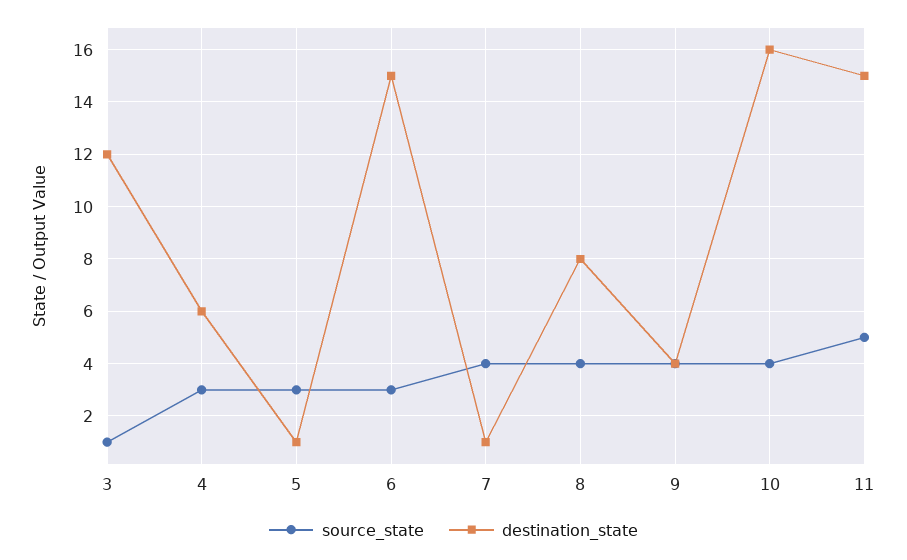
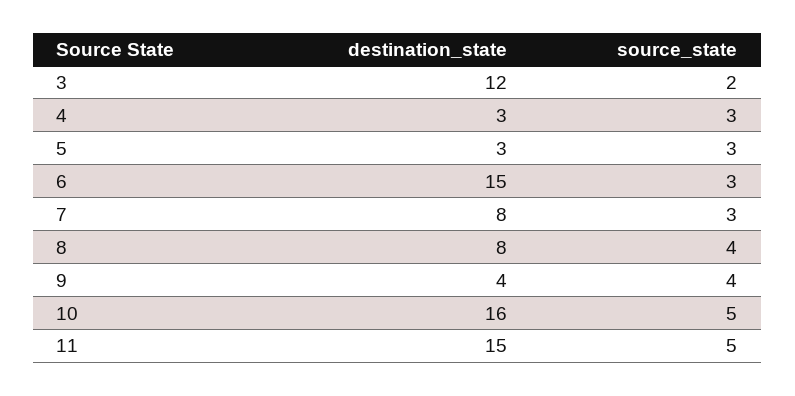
  {
    "source_state": {
-     "3": 1,
+     "3": 2,
      "4": 3,
      "5": 3,
      "6": 3,
-     "7": 4,
+     "7": 3,
      "8": 4,
      "9": 4,
-     "10": 4,
+     "10": 5,
      "11": 5
    },
    "destination_state": {
      "3": 12,
-     "4": 6,
+     "4": 3,
-     "5": 1,
+     "5": 3,
      "6": 15,
-     "7": 1,
+     "7": 8,
      "8": 8,
      "9": 4,
      "10": 16,
      "11": 15
    }
  }

